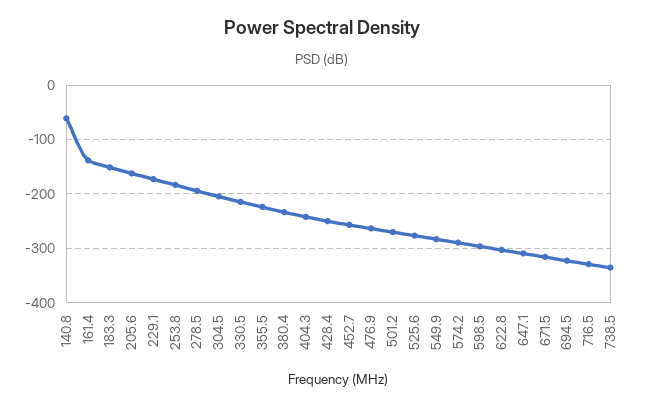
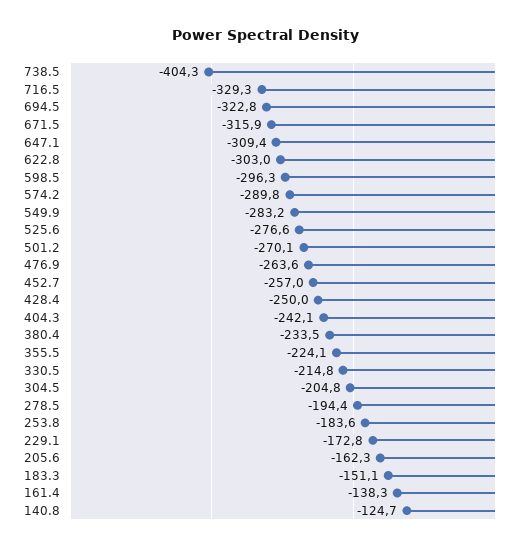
  {
-   "140.8": -60,
+   "140.8": -124.7,
    "161.4": -138.3,
    "183.3": -151.1,
    "205.6": -162.3,
    "229.1": -172.8,
    "253.8": -183.6,
    "278.5": -194.4,
    "304.5": -204.8,
    "330.5": -214.8,
    "355.5": -224.1,
    "380.4": -233.5,
    "404.3": -242.1,
    "428.4": -250,
    "452.7": -257,
    "476.9": -263.6,
    "501.2": -270.1,
    "525.6": -276.6,
    "549.9": -283.2,
    "574.2": -289.8,
    "598.5": -296.3,
    "622.8": -303,
    "647.1": -309.4,
    "671.5": -315.9,
    "694.5": -322.8,
    "716.5": -329.3,
-   "738.5": -340
+   "738.5": -404.3
  }

